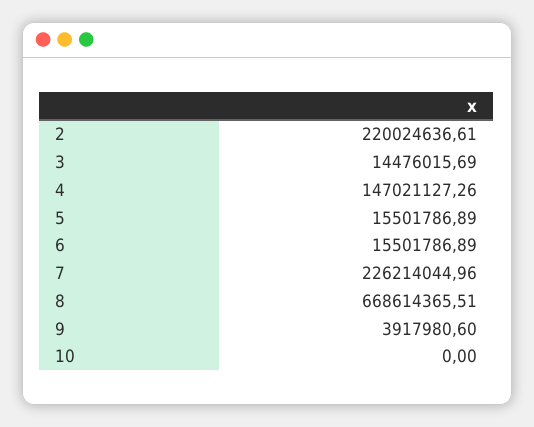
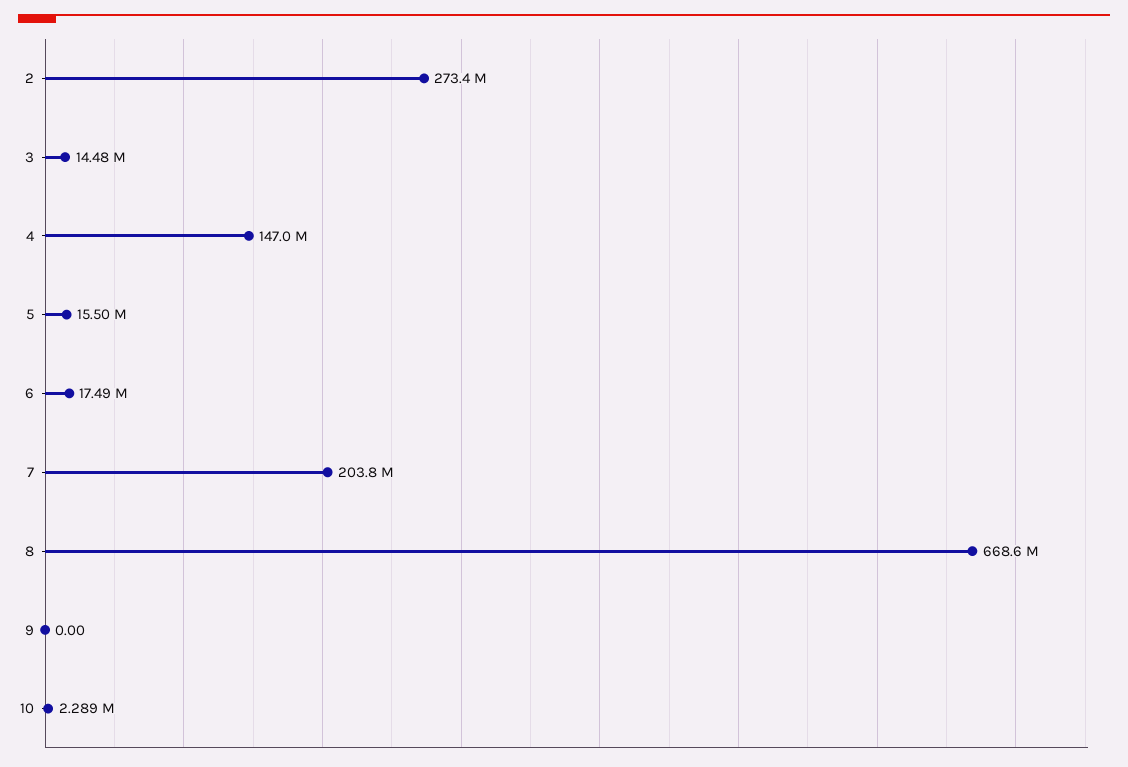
  {
-   "2": 220024636.61,
+   "2": 273400000,
    "3": 14476015.69,
    "4": 147021127.26,
    "5": 15501786.89,
-   "6": 15501786.89,
+   "6": 17490000,
-   "7": 226214044.96,
+   "7": 203800000,
    "8": 668614365.51,
-   "9": 3917980.6,
+   "9": 0,
-   "10": 0
+   "10": 2289000
  }

